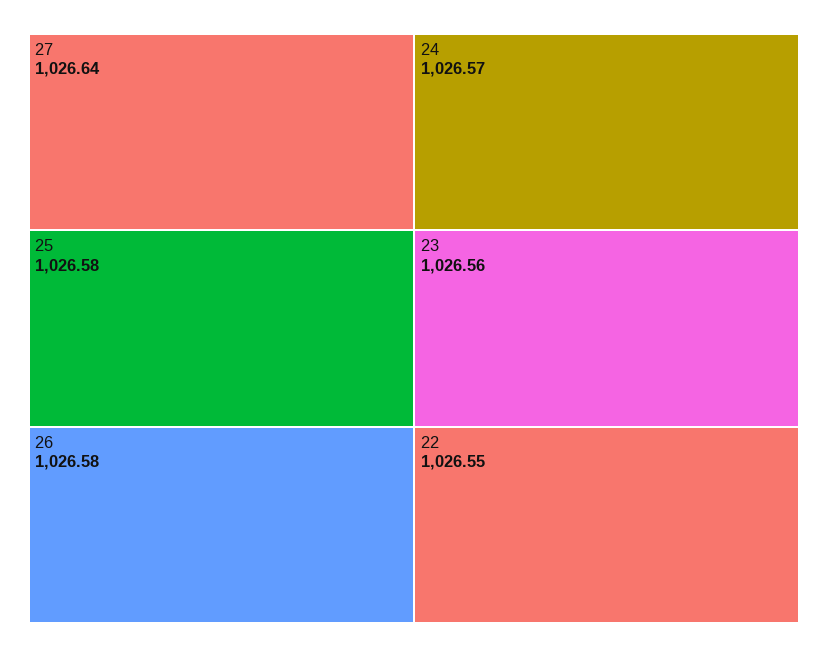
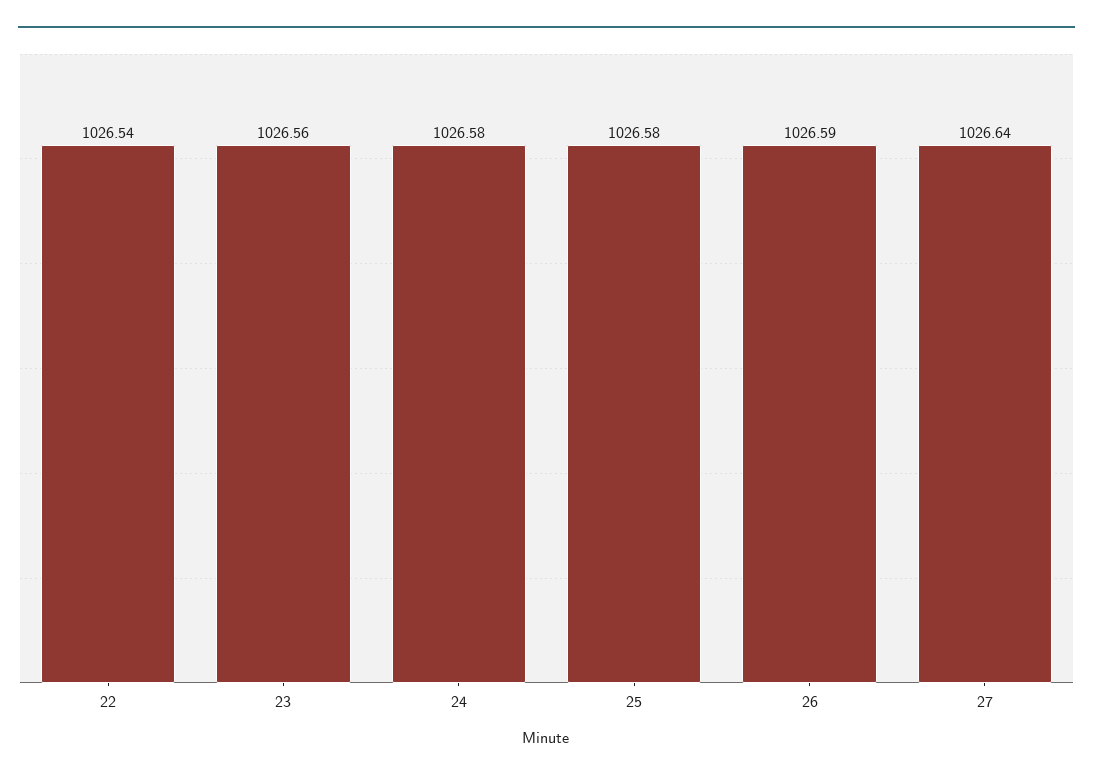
  {
    "27": 1026.64,
    "25": 1026.58,
-   "26": 1026.58,
+   "26": 1026.59,
-   "24": 1026.57,
+   "24": 1026.58,
    "23": 1026.56,
-   "22": 1026.55
+   "22": 1026.54
  }

